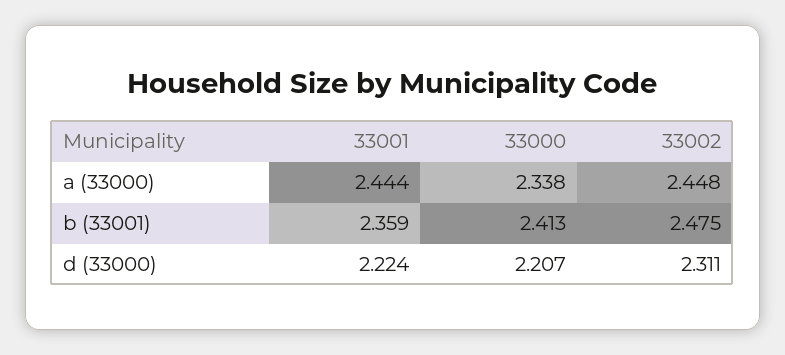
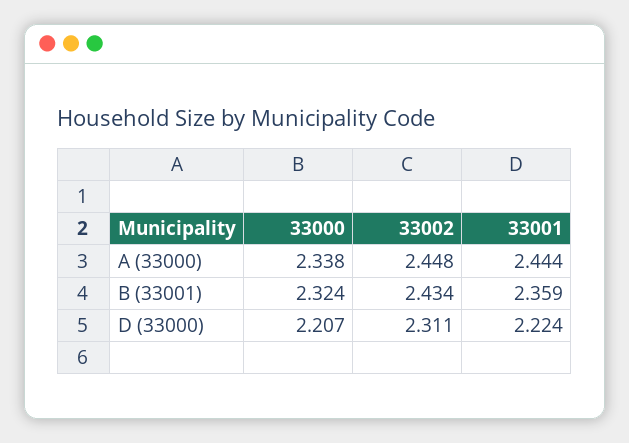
  {
    "33001": {
      "a (33000)": 2.444,
      "b (33001)": 2.359,
      "d (33000)": 2.224
    },
    "33000": {
      "a (33000)": 2.338,
-     "b (33001)": 2.413,
+     "b (33001)": 2.324,
      "d (33000)": 2.207
    },
    "33002": {
      "a (33000)": 2.448,
-     "b (33001)": 2.475,
+     "b (33001)": 2.434,
      "d (33000)": 2.311
    }
  }

